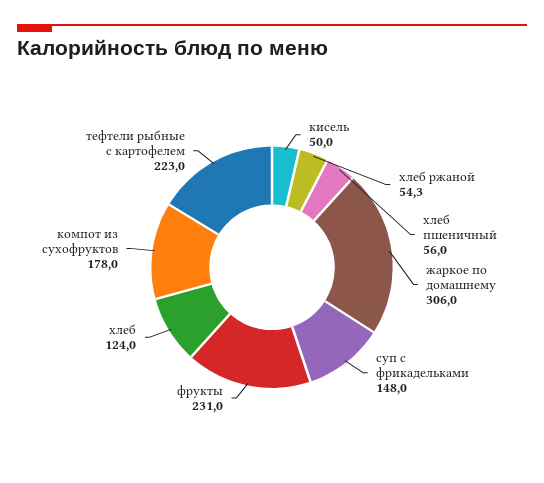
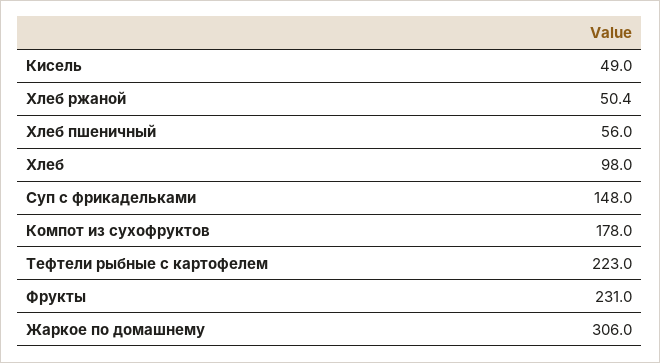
  {
-   "кисель": 50,
+   "кисель": 49,
-   "хлеб ржаной": 54.3,
+   "хлеб ржаной": 50.4,
    "хлеб пшеничный": 56,
    "жаркое по домашнему": 306,
    "суп с фрикадельками": 148,
    "фрукты": 231,
-   "хлеб": 124,
+   "хлеб": 98,
    "компот из сухофруктов": 178,
    "тефтели рыбные с картофелем": 223
  }

